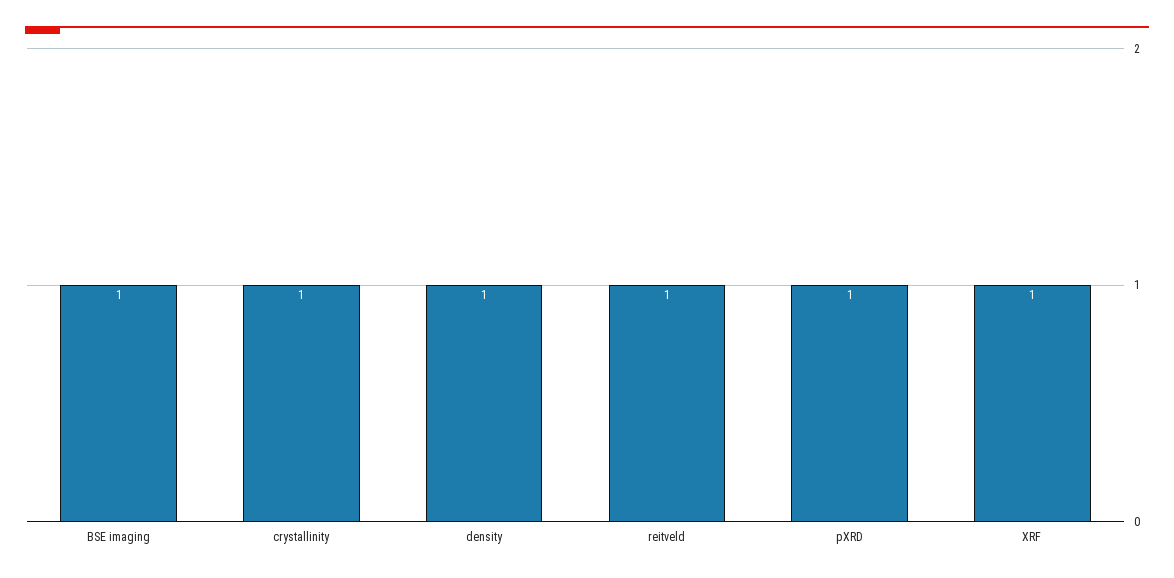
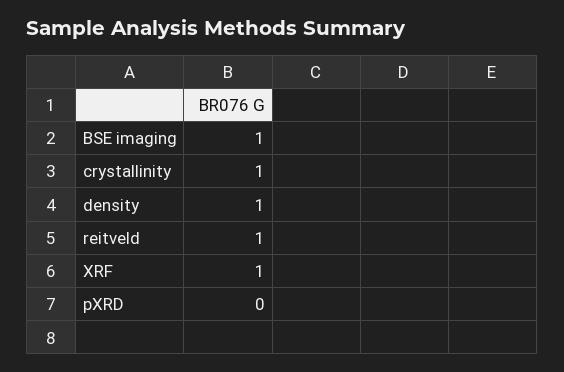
  {
    "BSE imaging": 1,
    "crystallinity": 1,
    "density": 1,
    "reitveld": 1,
-   "pXRD": 1,
+   "pXRD": 0,
    "XRF": 1
  }

